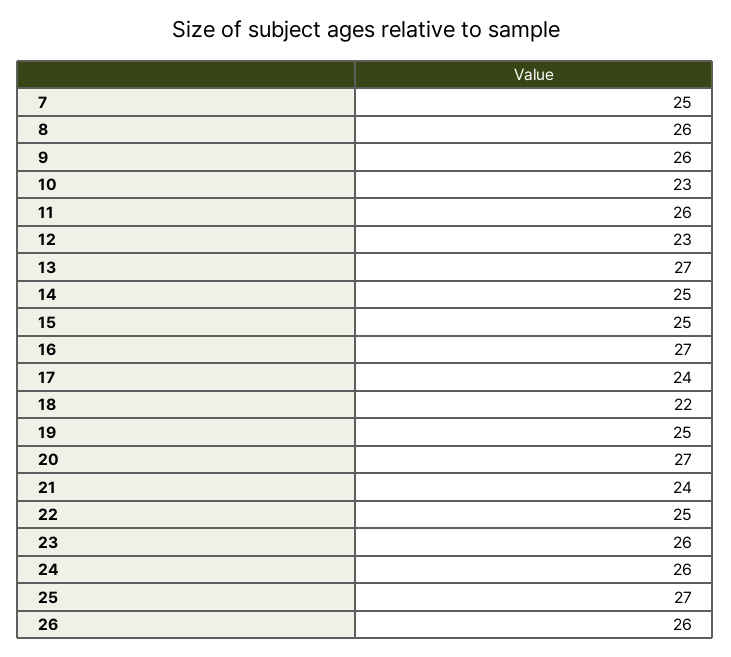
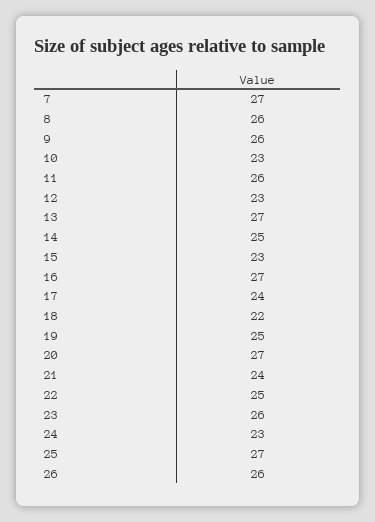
  {
-   "7": 25,
+   "7": 27,
    "8": 26,
    "9": 26,
    "10": 23,
    "11": 26,
    "12": 23,
    "13": 27,
    "14": 25,
-   "15": 25,
+   "15": 23,
    "16": 27,
    "17": 24,
    "18": 22,
    "19": 25,
    "20": 27,
    "21": 24,
    "22": 25,
    "23": 26,
-   "24": 26,
+   "24": 23,
    "25": 27,
    "26": 26
  }

